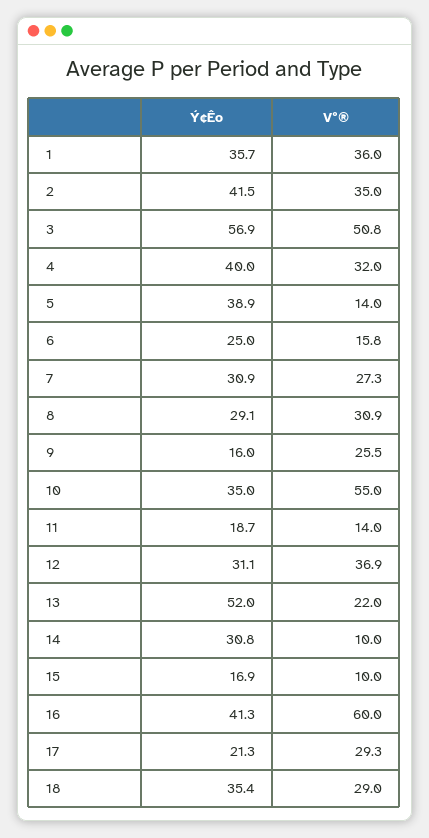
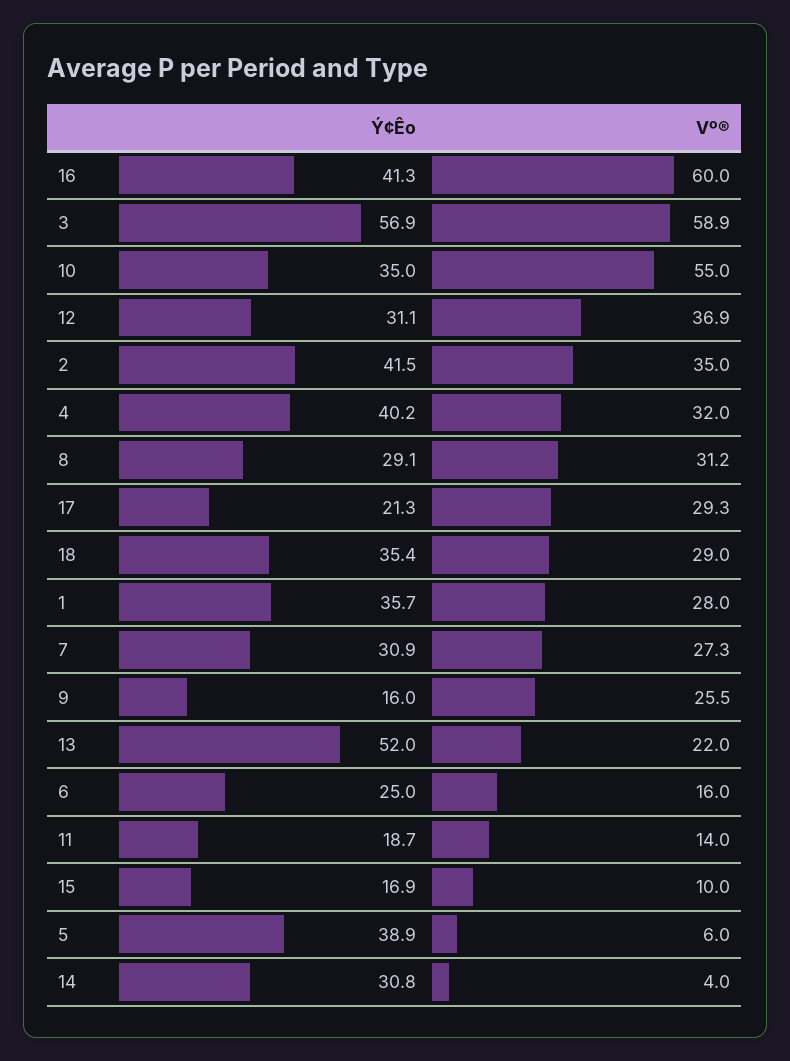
  {
    "Ý¢Êo": {
      "1": 35.7,
      "2": 41.5,
      "3": 56.9,
-     "4": 40,
+     "4": 40.2,
      "5": 38.9,
      "6": 25,
      "7": 30.9,
      "8": 29.1,
      "9": 16,
      "10": 35,
      "11": 18.7,
      "12": 31.1,
      "13": 52,
      "14": 30.8,
      "15": 16.9,
      "16": 41.3,
      "17": 21.3,
      "18": 35.4
    },
    "Vº®": {
-     "1": 36,
+     "1": 28,
      "2": 35,
-     "3": 50.8,
+     "3": 58.9,
      "4": 32,
-     "5": 14,
+     "5": 6,
-     "6": 15.8,
+     "6": 16,
      "7": 27.3,
-     "8": 30.9,
+     "8": 31.2,
      "9": 25.5,
      "10": 55,
      "11": 14,
      "12": 36.9,
      "13": 22,
-     "14": 10,
+     "14": 4,
      "15": 10,
      "16": 60,
      "17": 29.3,
      "18": 29
    }
  }

